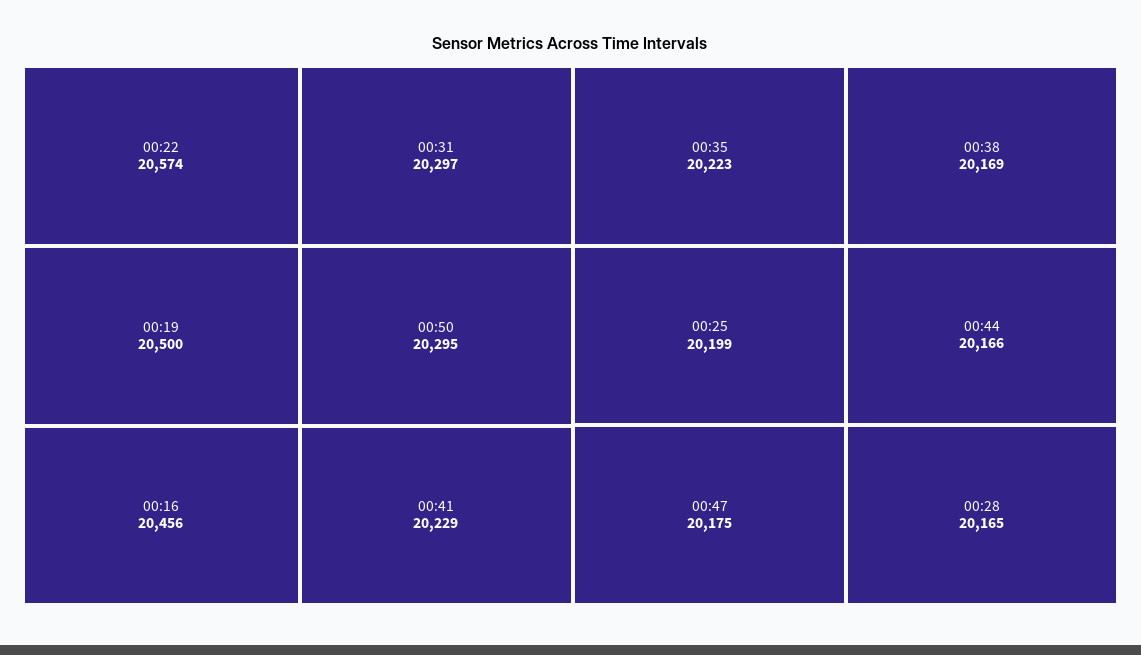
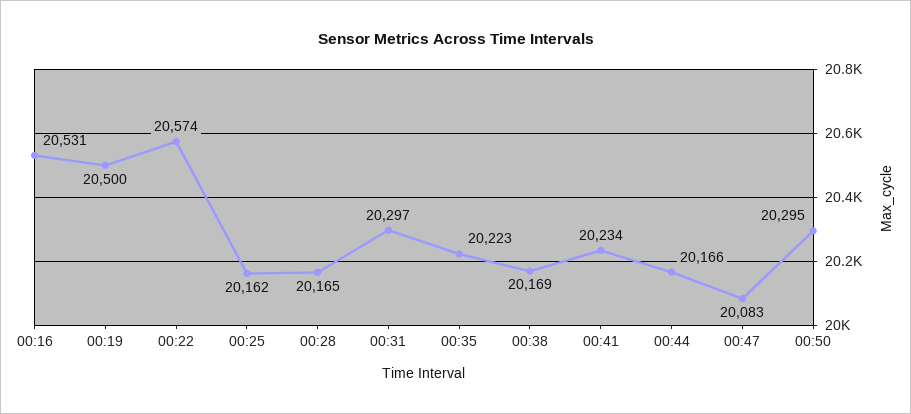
  {
    "00:22": 20574,
    "00:19": 20500,
-   "00:16": 20456,
+   "00:16": 20531,
    "00:31": 20297,
    "00:50": 20295,
-   "00:41": 20229,
+   "00:41": 20234,
    "00:35": 20223,
-   "00:25": 20199,
+   "00:25": 20162,
-   "00:47": 20175,
+   "00:47": 20083,
    "00:38": 20169,
    "00:44": 20166,
    "00:28": 20165
  }

